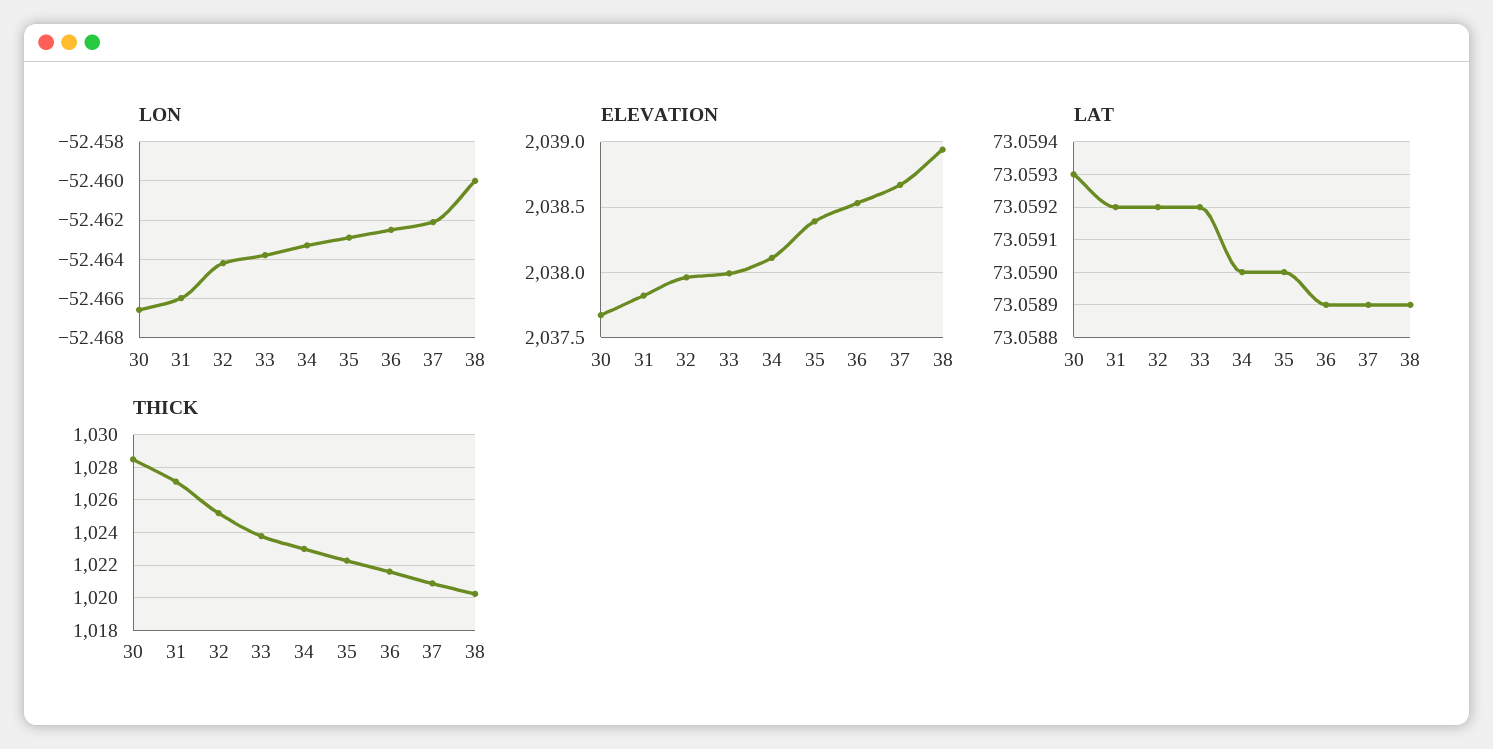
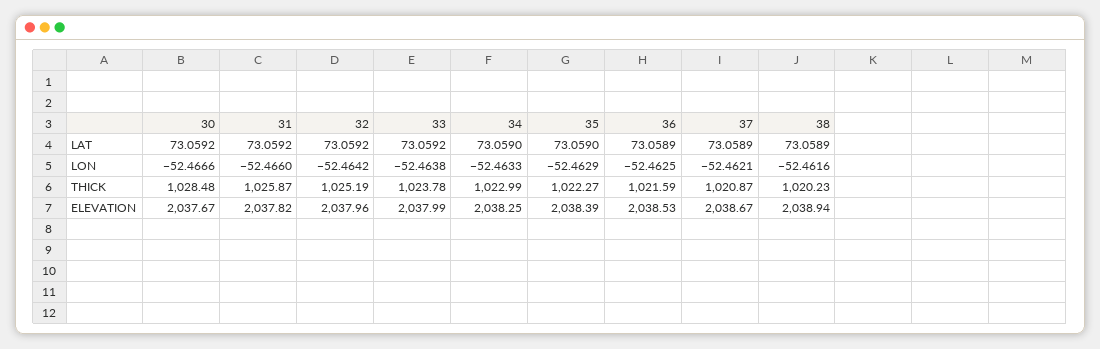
  {
    "LON": {
      "30": -52.4666,
      "31": -52.466,
      "32": -52.4642,
      "33": -52.4638,
      "34": -52.4633,
      "35": -52.4629,
      "36": -52.4625,
      "37": -52.4621,
-     "38": -52.46
+     "38": -52.4616
    },
    "ELEVATION": {
      "30": 2037.67,
      "31": 2037.82,
      "32": 2037.96,
      "33": 2037.99,
-     "34": 2038.1,
+     "34": 2038.25,
      "35": 2038.39,
      "36": 2038.53,
      "37": 2038.67,
      "38": 2038.94
    },
    "LAT": {
-     "30": 73.0593,
+     "30": 73.0592,
      "31": 73.0592,
      "32": 73.0592,
      "33": 73.0592,
      "34": 73.059,
      "35": 73.059,
      "36": 73.0589,
      "37": 73.0589,
      "38": 73.0589
    },
    "THICK": {
      "30": 1028.48,
-     "31": 1027,
+     "31": 1025.87,
      "32": 1025.19,
      "33": 1023.78,
      "34": 1022.99,
      "35": 1022.27,
      "36": 1021.59,
      "37": 1020.87,
      "38": 1020.23
    }
  }

